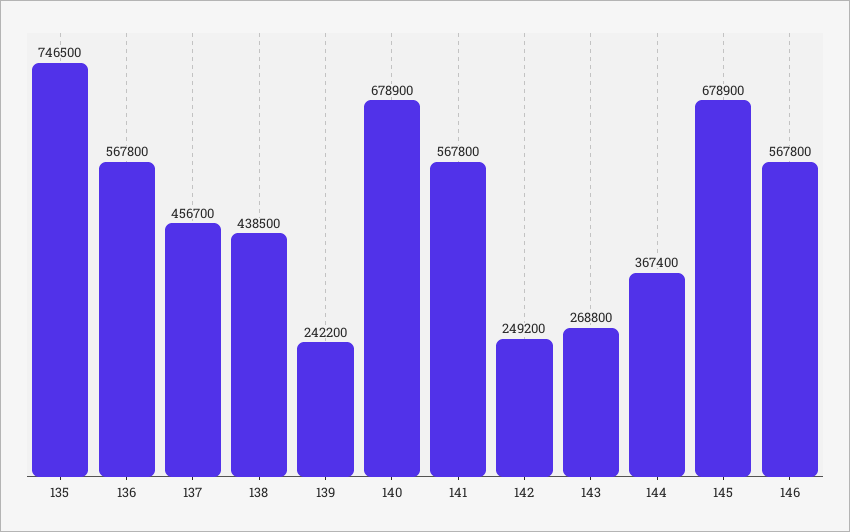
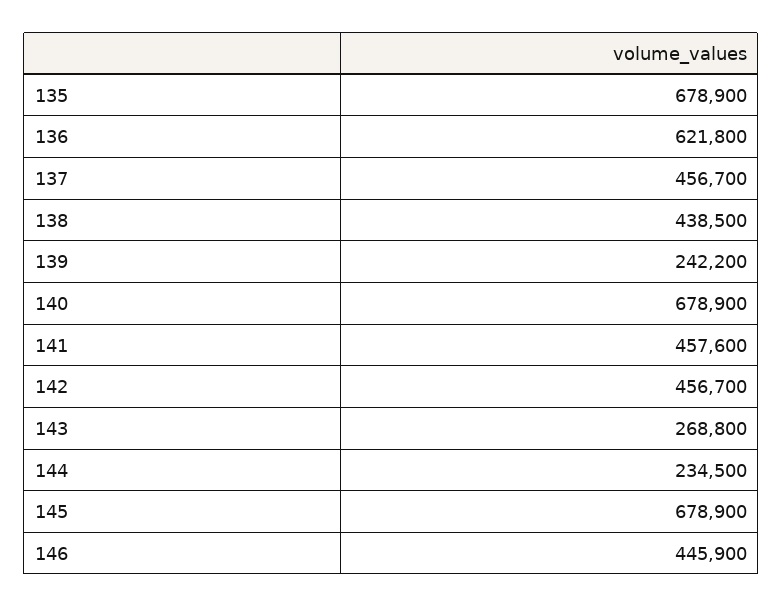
  {
-   "135": 746500,
+   "135": 678900,
-   "136": 567800,
+   "136": 621800,
    "137": 456700,
    "138": 438500,
    "139": 242200,
    "140": 678900,
-   "141": 567800,
+   "141": 457600,
-   "142": 249200,
+   "142": 456700,
    "143": 268800,
-   "144": 367400,
+   "144": 234500,
    "145": 678900,
-   "146": 567800
+   "146": 445900
  }

